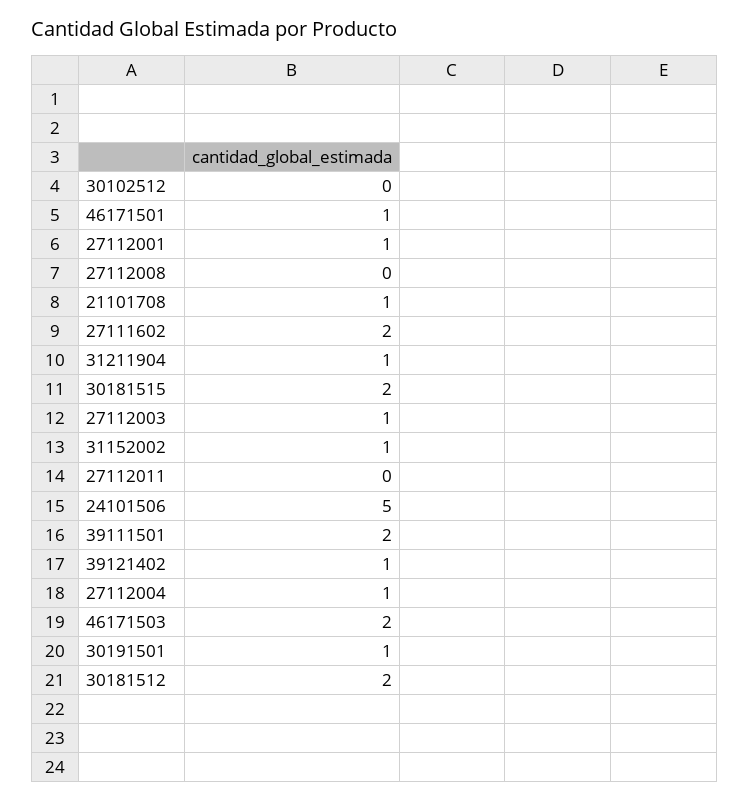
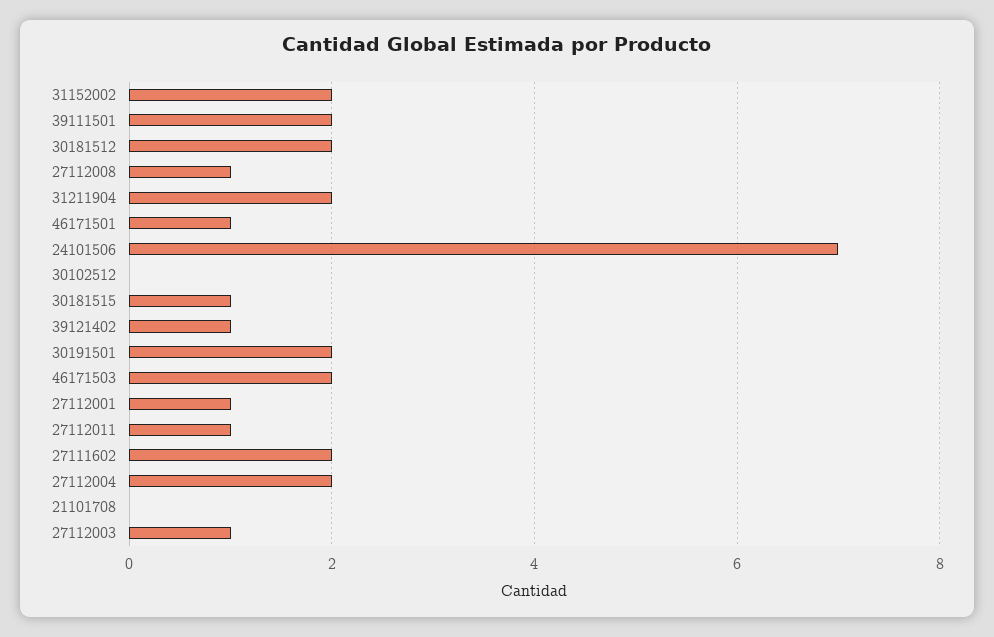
  {
    "30102512": 0,
    "46171501": 1,
    "27112001": 1,
-   "27112008": 0,
+   "27112008": 1,
-   "21101708": 1,
+   "21101708": 0,
    "27111602": 2,
-   "31211904": 1,
+   "31211904": 2,
-   "30181515": 2,
+   "30181515": 1,
    "27112003": 1,
-   "31152002": 1,
+   "31152002": 2,
-   "27112011": 0,
+   "27112011": 1,
-   "24101506": 5,
+   "24101506": 7,
    "39111501": 2,
    "39121402": 1,
-   "27112004": 1,
+   "27112004": 2,
    "46171503": 2,
-   "30191501": 1,
+   "30191501": 2,
    "30181512": 2
  }

